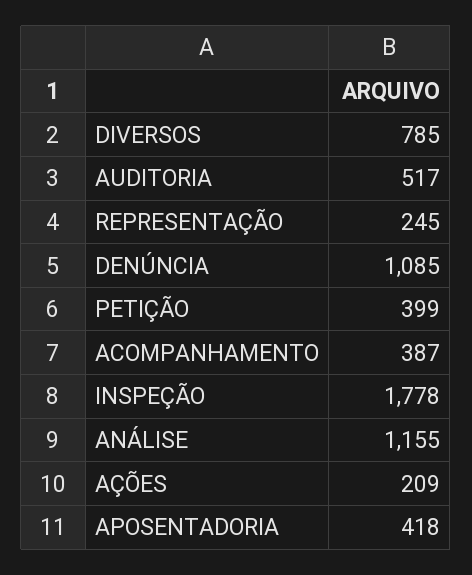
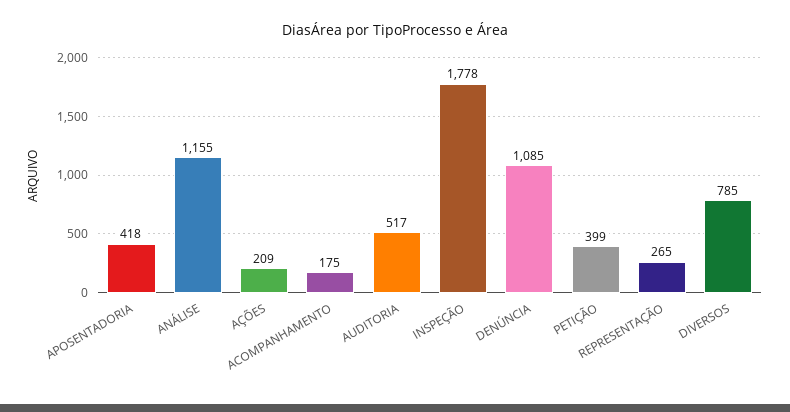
  {
    "DIVERSOS": 785,
    "AUDITORIA": 517,
-   "REPRESENTAÇÃO": 245,
+   "REPRESENTAÇÃO": 265,
    "DENÚNCIA": 1085,
    "PETIÇÃO": 399,
-   "ACOMPANHAMENTO": 387,
+   "ACOMPANHAMENTO": 175,
    "INSPEÇÃO": 1778,
    "ANÁLISE": 1155,
    "AÇÕES": 209,
    "APOSENTADORIA": 418
  }

